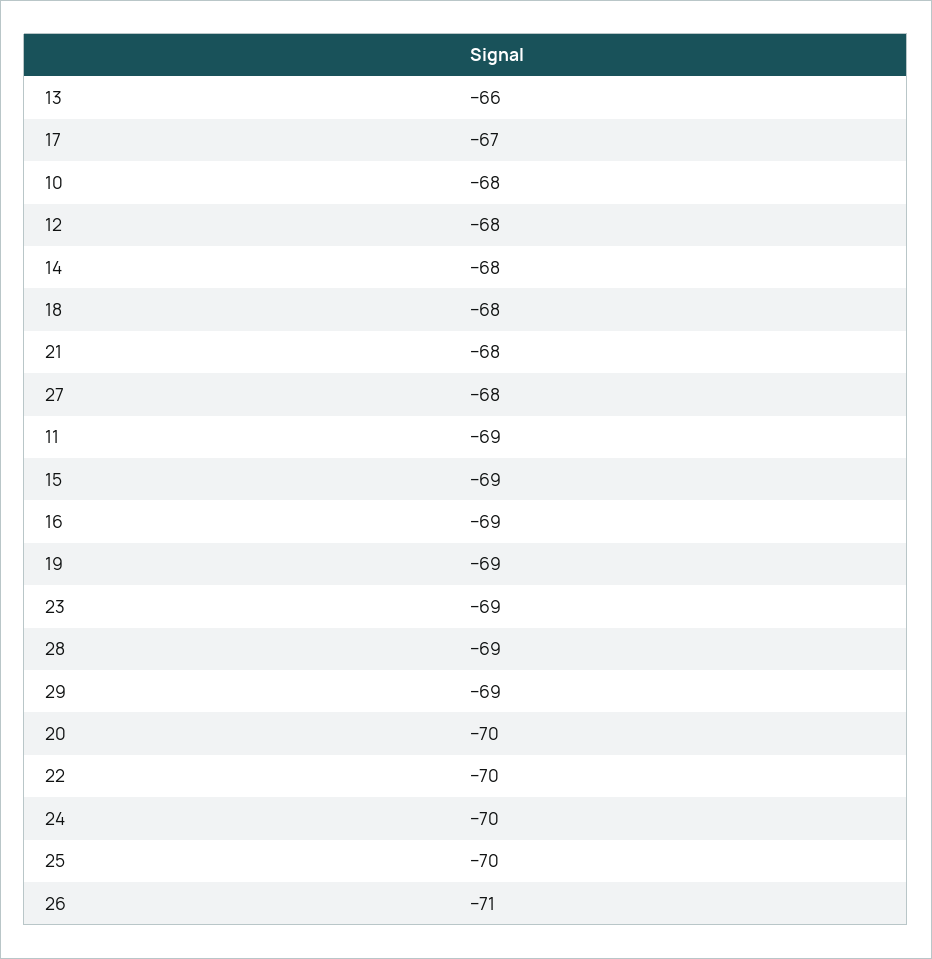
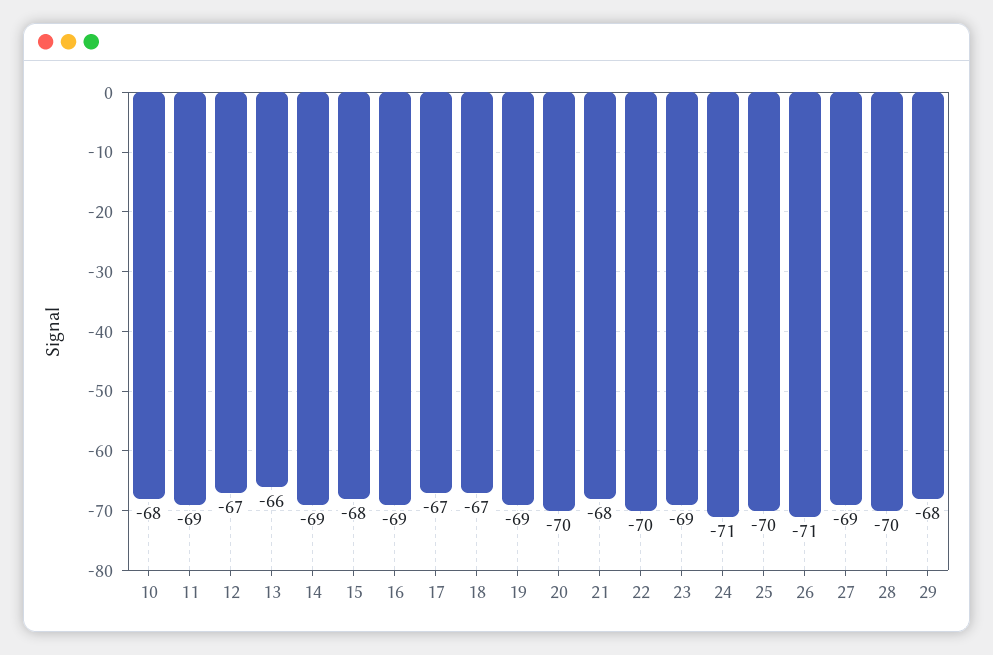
  {
    "13": -66,
    "17": -67,
    "10": -68,
-   "12": -68,
+   "12": -67,
-   "14": -68,
+   "14": -69,
-   "18": -68,
+   "18": -67,
    "21": -68,
-   "27": -68,
+   "27": -69,
    "11": -69,
-   "15": -69,
+   "15": -68,
    "16": -69,
    "19": -69,
    "23": -69,
-   "28": -69,
+   "28": -70,
-   "29": -69,
+   "29": -68,
    "20": -70,
    "22": -70,
-   "24": -70,
+   "24": -71,
    "25": -70,
    "26": -71
  }

